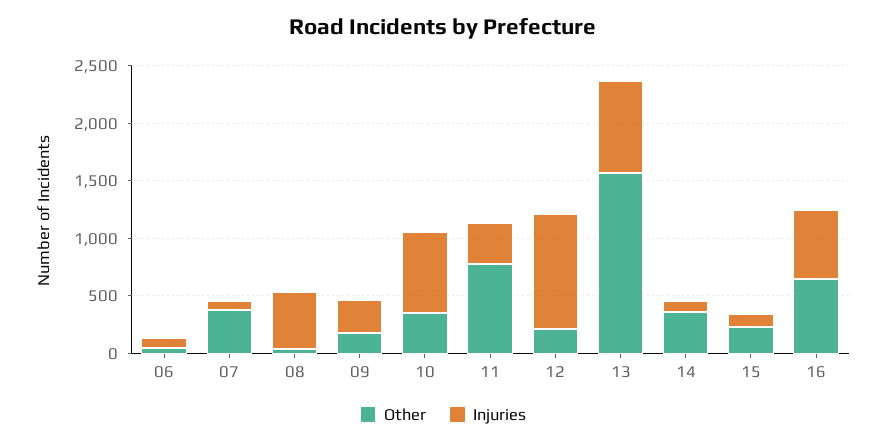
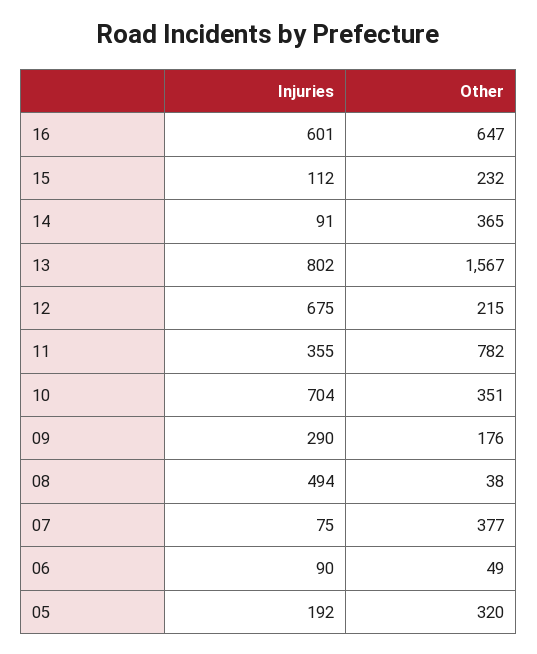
  {
    "Other": {
      "06": 49,
      "07": 377,
      "08": 38,
      "09": 176,
      "10": 351,
      "11": 782,
      "12": 215,
      "13": 1567,
      "14": 365,
      "15": 232,
-     "16": 647
+     "16": 647,
+     "05": 320
    },
    "Injuries": {
      "06": 90,
      "07": 75,
      "08": 494,
      "09": 290,
      "10": 704,
      "11": 355,
-     "12": 1000,
+     "12": 675,
      "13": 802,
      "14": 91,
      "15": 112,
-     "16": 601
+     "16": 601,
+     "05": 192
    }
  }

